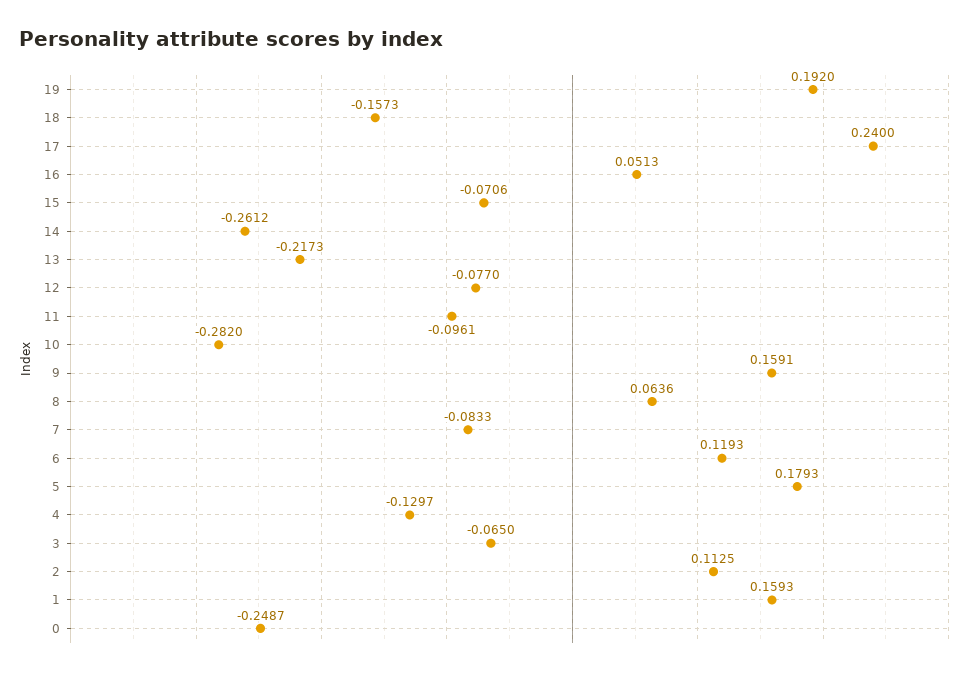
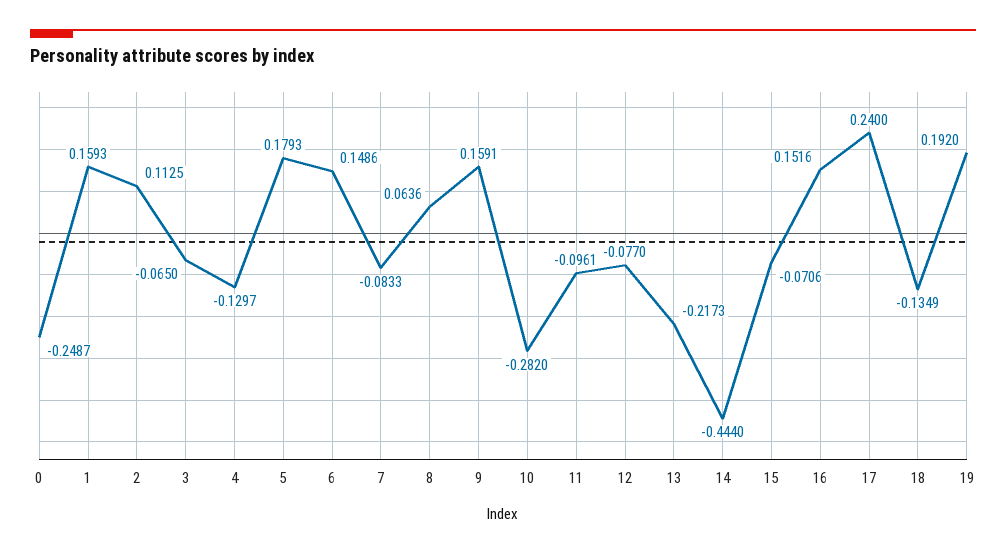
  {
    "19": 0.192,
-   "18": -0.1573,
+   "18": -0.1349,
    "17": 0.24,
-   "16": 0.0513,
+   "16": 0.1516,
    "15": -0.0706,
-   "14": -0.2612,
+   "14": -0.444,
    "13": -0.2173,
    "12": -0.077,
    "11": -0.0961,
    "10": -0.282,
    "9": 0.1591,
    "8": 0.0636,
    "7": -0.0833,
-   "6": 0.1193,
+   "6": 0.1486,
    "5": 0.1793,
    "4": -0.1297,
    "3": -0.065,
    "2": 0.1125,
    "1": 0.1593,
    "0": -0.2487
  }

